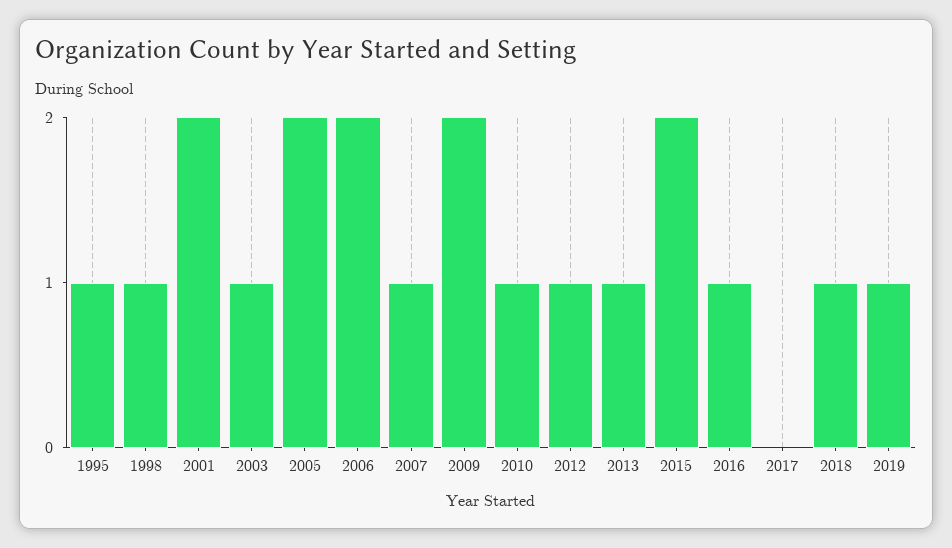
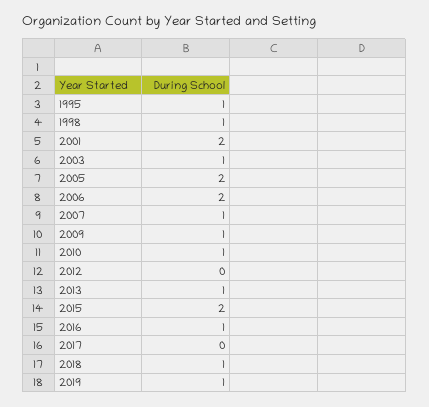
  {
    "1995": 1,
    "1998": 1,
    "2001": 2,
    "2003": 1,
    "2005": 2,
    "2006": 2,
    "2007": 1,
-   "2009": 2,
+   "2009": 1,
    "2010": 1,
-   "2012": 1,
+   "2012": 0,
    "2013": 1,
    "2015": 2,
    "2016": 1,
    "2017": 0,
    "2018": 1,
    "2019": 1
  }

